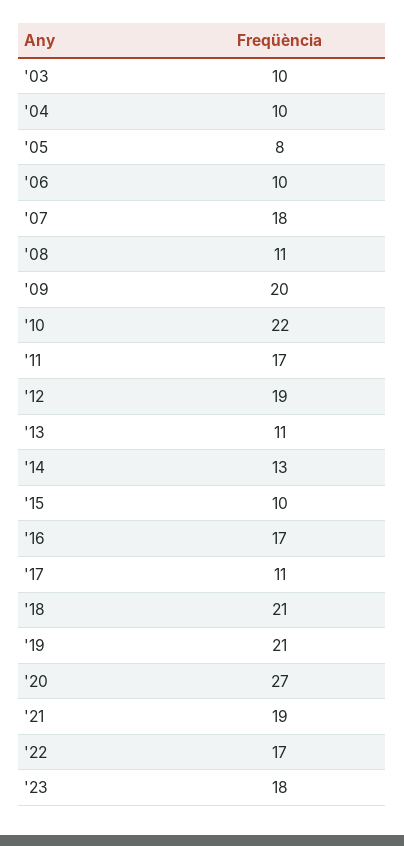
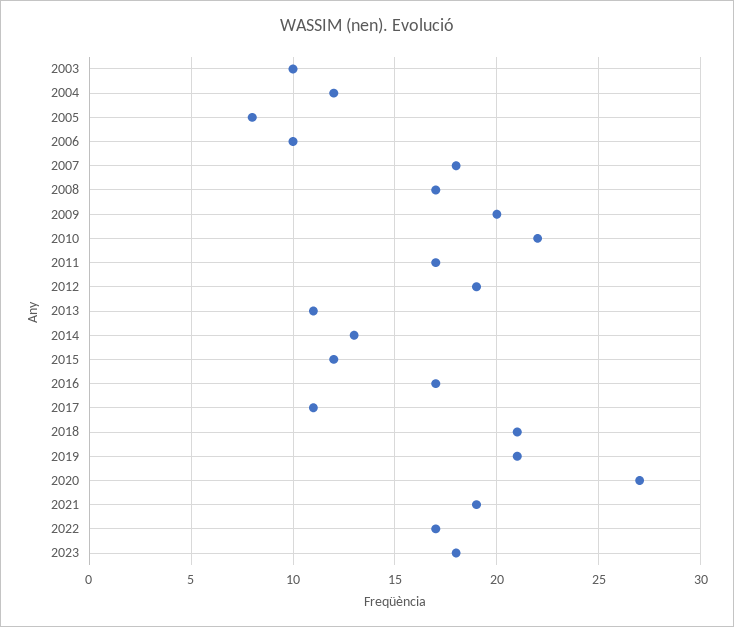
  {
    "'03": 10,
-   "'04": 10,
+   "'04": 12,
    "'05": 8,
    "'06": 10,
    "'07": 18,
-   "'08": 11,
+   "'08": 17,
    "'09": 20,
    "'10": 22,
    "'11": 17,
    "'12": 19,
    "'13": 11,
    "'14": 13,
-   "'15": 10,
+   "'15": 12,
    "'16": 17,
    "'17": 11,
    "'18": 21,
    "'19": 21,
    "'20": 27,
    "'21": 19,
    "'22": 17,
    "'23": 18
  }

